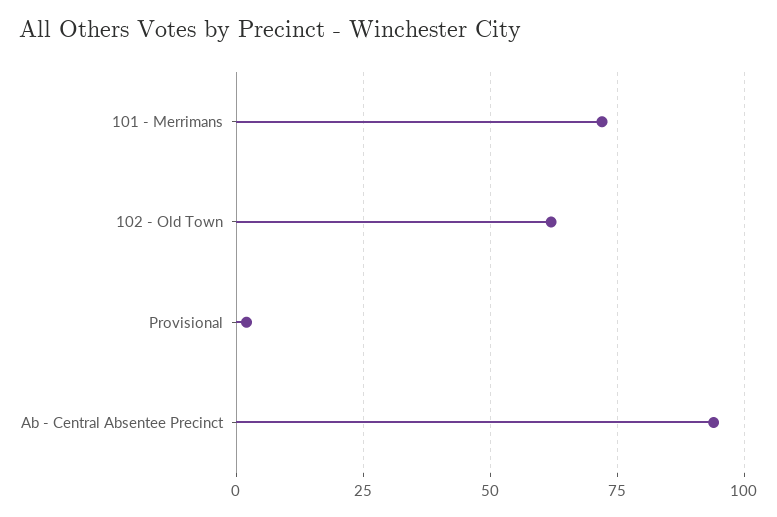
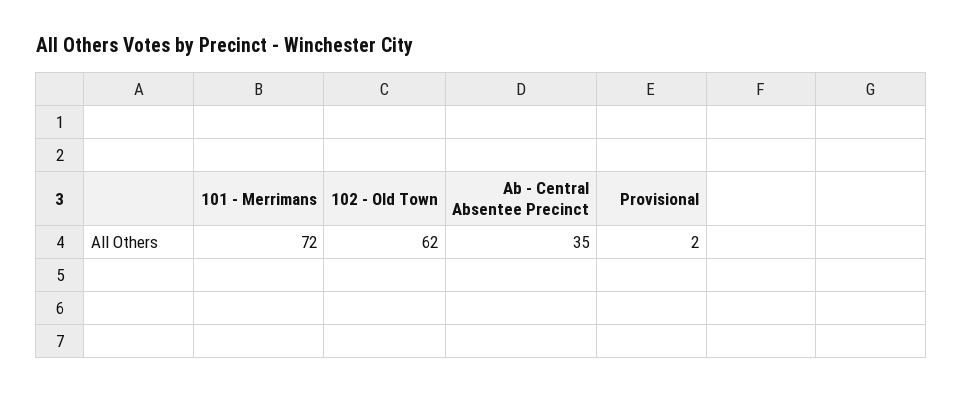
  {
    "101 - Merrimans": 72,
    "102 - Old Town": 62,
    "Provisional": 2,
-   "Ab - Central Absentee Precinct": 95
+   "Ab - Central Absentee Precinct": 35
  }

